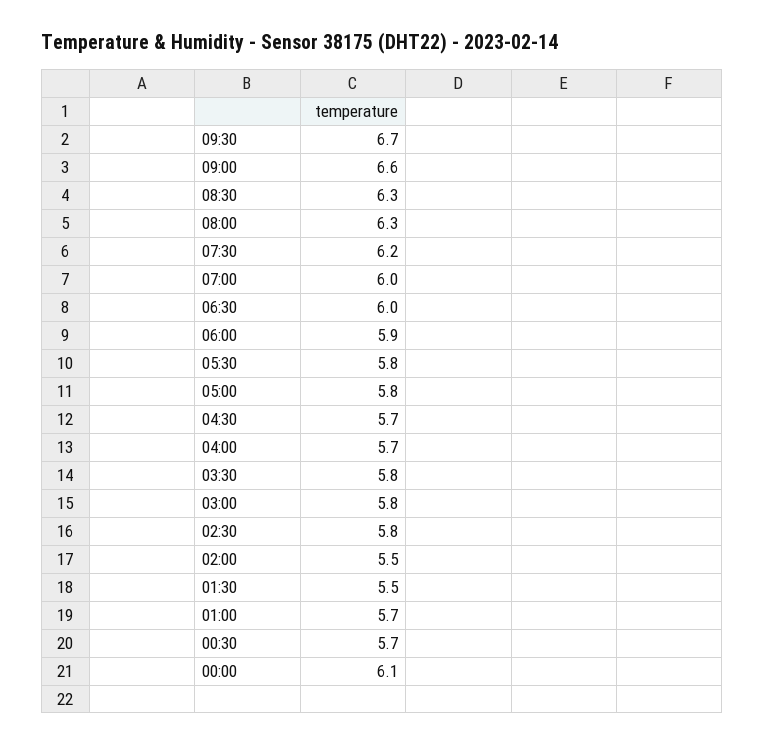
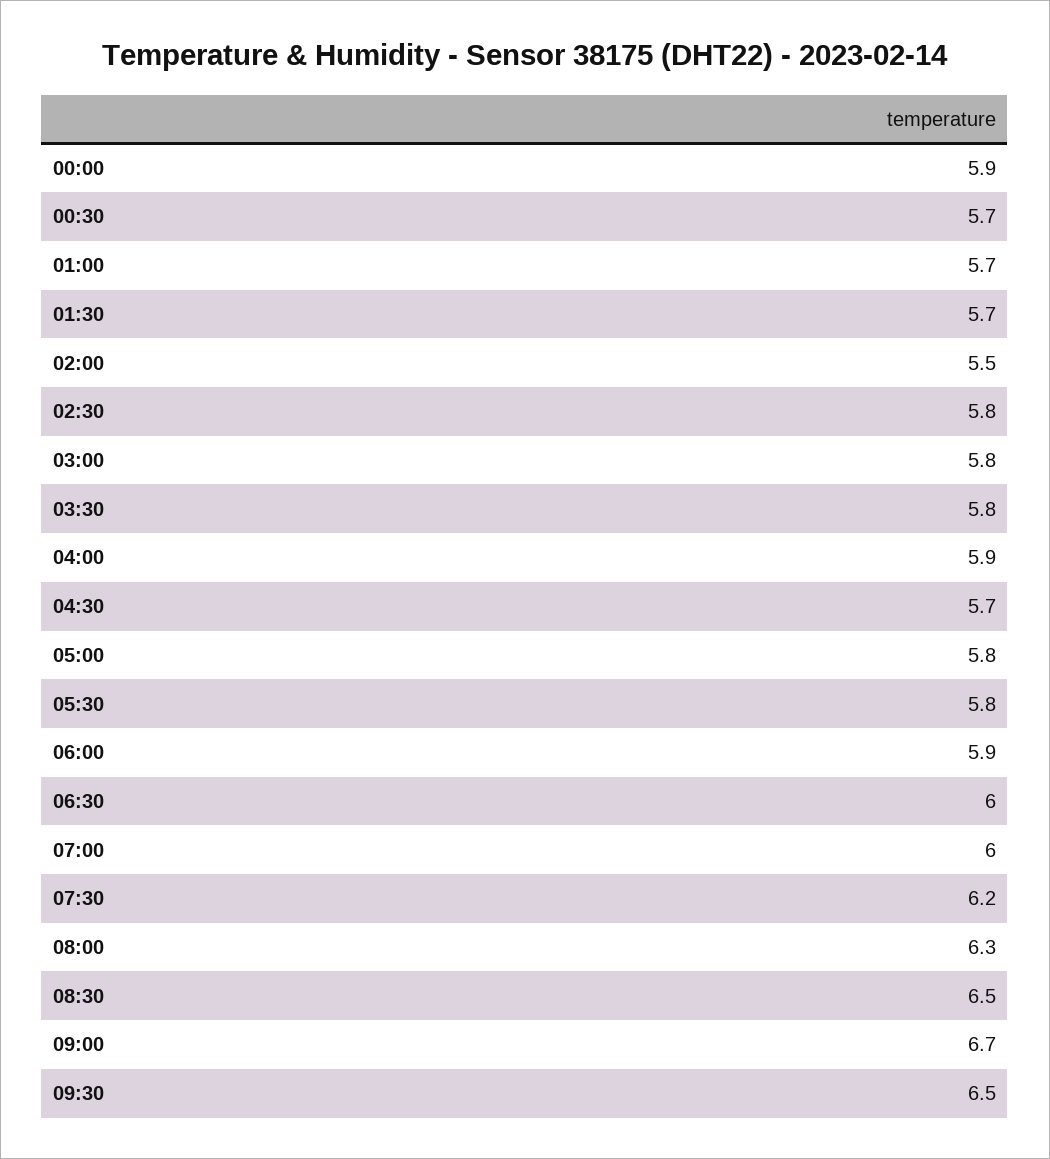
  {
-   "09:30": 6.7,
+   "09:30": 6.5,
-   "09:00": 6.6,
+   "09:00": 6.7,
-   "08:30": 6.3,
+   "08:30": 6.5,
    "08:00": 6.3,
    "07:30": 6.2,
    "07:00": 6,
    "06:30": 6,
    "06:00": 5.9,
    "05:30": 5.8,
    "05:00": 5.8,
    "04:30": 5.7,
-   "04:00": 5.7,
+   "04:00": 5.9,
    "03:30": 5.8,
    "03:00": 5.8,
    "02:30": 5.8,
    "02:00": 5.5,
-   "01:30": 5.5,
+   "01:30": 5.7,
    "01:00": 5.7,
    "00:30": 5.7,
-   "00:00": 6.1
+   "00:00": 5.9
  }

